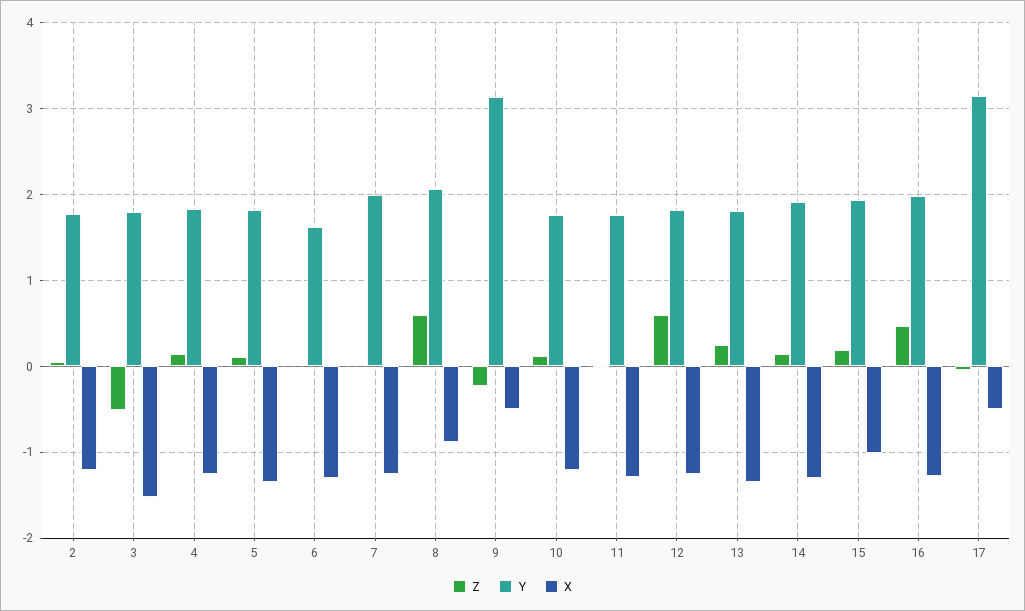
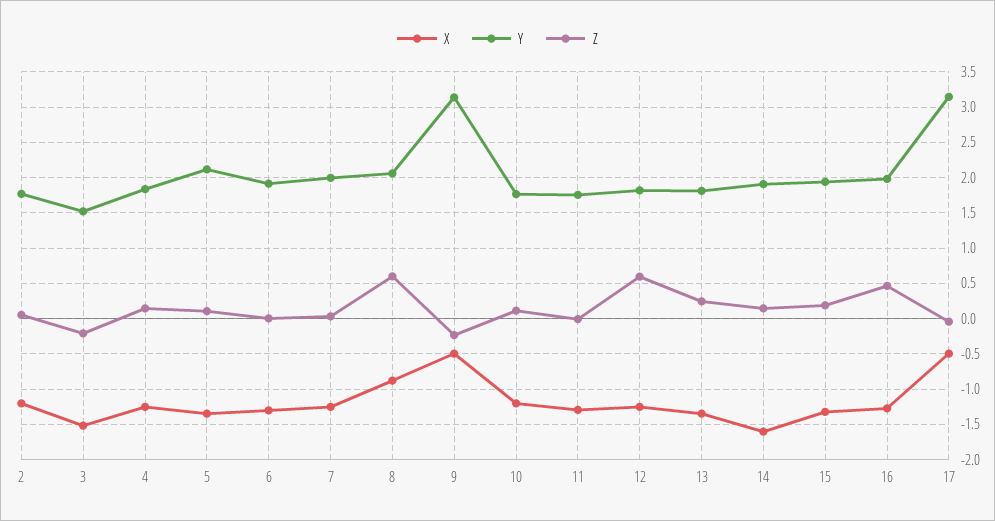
  {
    "Z": {
      "2": 0.1,
-     "3": -0.5,
+     "3": -0.2,
      "4": 0.1,
      "5": 0.1,
      "6": 0,
      "7": 0,
      "8": 0.6,
      "9": -0.2,
      "10": 0.1,
      "11": 0,
      "12": 0.6,
      "13": 0.2,
      "14": 0.1,
      "15": 0.2,
      "16": 0.5,
      "17": 0
    },
    "Y": {
      "2": 1.8,
-     "3": 1.8,
+     "3": 1.5,
      "4": 1.8,
-     "5": 1.8,
+     "5": 2.1,
-     "6": 1.6,
+     "6": 1.9,
      "7": 2,
      "8": 2.1,
      "9": 3.1,
      "10": 1.8,
      "11": 1.8,
      "12": 1.8,
      "13": 1.8,
      "14": 1.9,
      "15": 1.9,
      "16": 2,
      "17": 3.1
    },
    "X": {
      "2": -1.2,
      "3": -1.5,
      "4": -1.3,
      "5": -1.3,
      "6": -1.3,
      "7": -1.3,
      "8": -0.9,
      "9": -0.5,
      "10": -1.2,
      "11": -1.3,
      "12": -1.3,
      "13": -1.3,
-     "14": -1.3,
+     "14": -1.6,
-     "15": -1,
+     "15": -1.3,
      "16": -1.3,
      "17": -0.5
    }
  }

